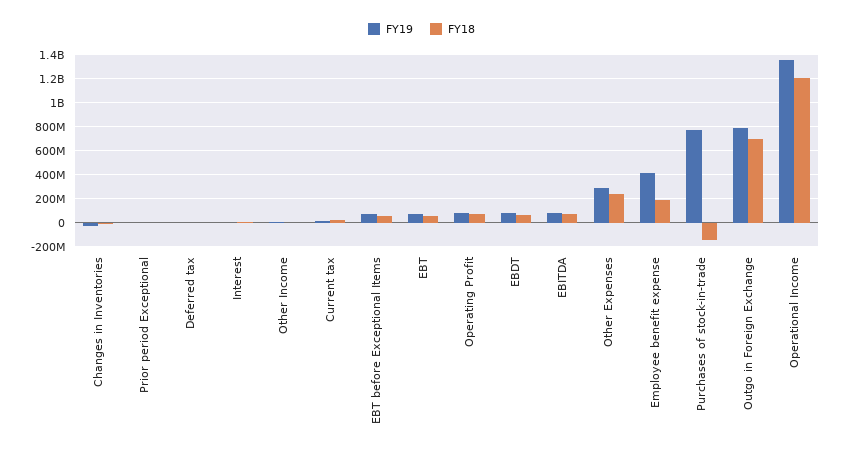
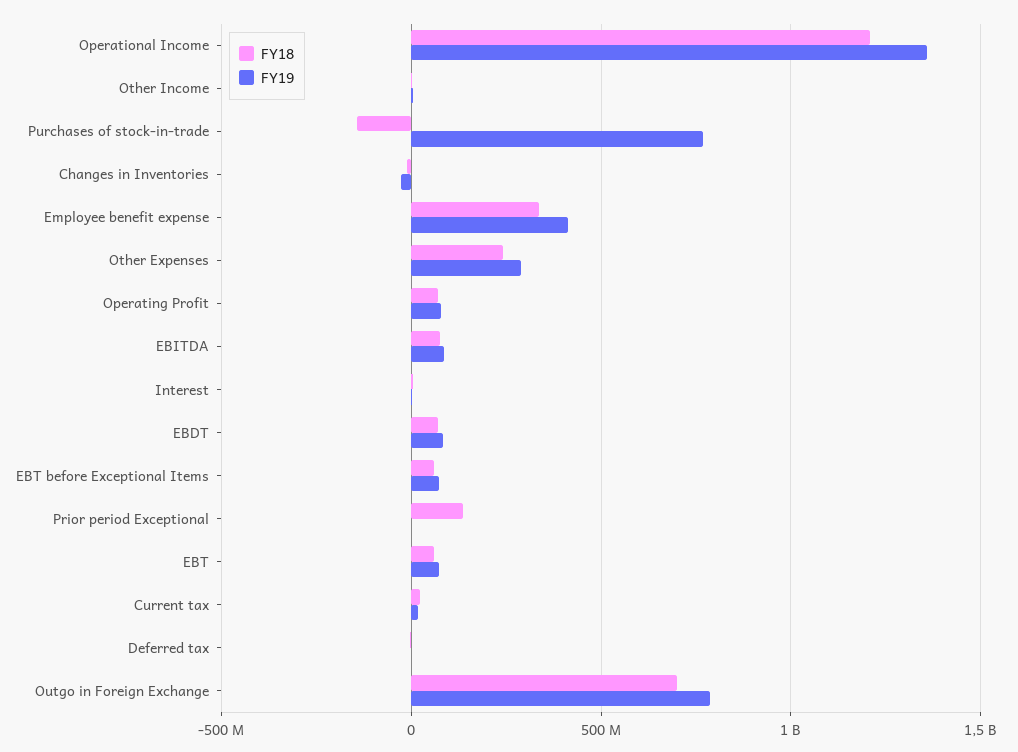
  {
    "FY19": {
      "Changes in Inventories": -50000000,
      "Prior period Exceptional": 0,
      "Deferred tax": 0,
      "Interest": 0,
      "Other Income": 0,
      "Current tax": 0,
      "EBT before Exceptional Items": 50000000,
      "EBT": 50000000,
      "Operating Profit": 100000000,
      "EBDT": 100000000,
      "EBITDA": 100000000,
      "Other Expenses": 300000000,
      "Employee benefit expense": 400000000,
      "Purchases of stock-in-trade": 750000000,
      "Outgo in Foreign Exchange": 800000000,
      "Operational Income": 1350000000
    },
    "FY18": {
      "Changes in Inventories": 0,
-     "Prior period Exceptional": 0,
+     "Prior period Exceptional": 150000000,
      "Deferred tax": 0,
      "Interest": 0,
      "Other Income": 0,
      "Current tax": 0,
      "EBT before Exceptional Items": 50000000,
      "EBT": 50000000,
      "Operating Profit": 50000000,
      "EBDT": 50000000,
      "EBITDA": 50000000,
      "Other Expenses": 250000000,
-     "Employee benefit expense": 200000000,
+     "Employee benefit expense": 350000000,
      "Purchases of stock-in-trade": -150000000,
      "Outgo in Foreign Exchange": 700000000,
      "Operational Income": 1200000000
    }
  }

